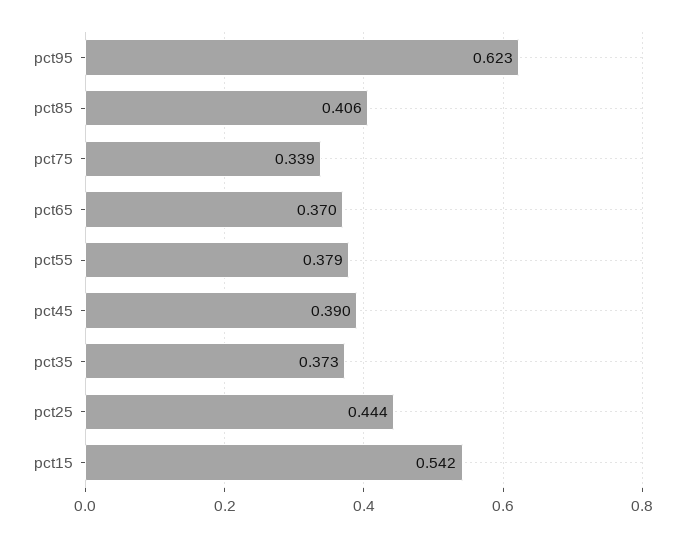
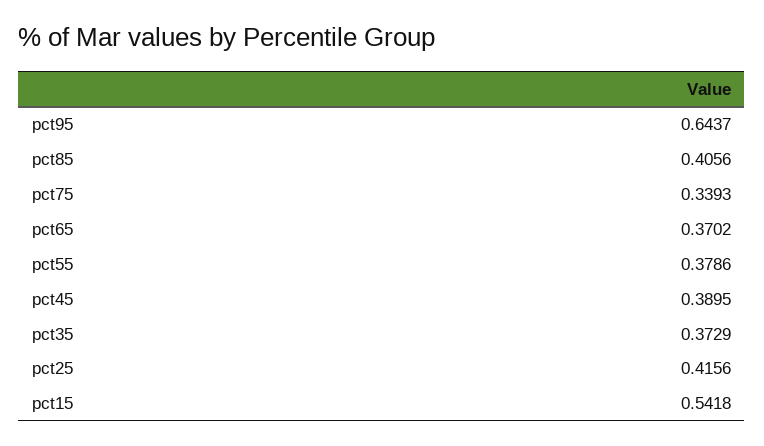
  {
-   "pct95": 0.623,
+   "pct95": 0.6437,
    "pct85": 0.4056,
    "pct75": 0.3393,
    "pct65": 0.3702,
    "pct55": 0.3786,
    "pct45": 0.3895,
    "pct35": 0.3729,
-   "pct25": 0.444,
+   "pct25": 0.4156,
    "pct15": 0.5418
  }

